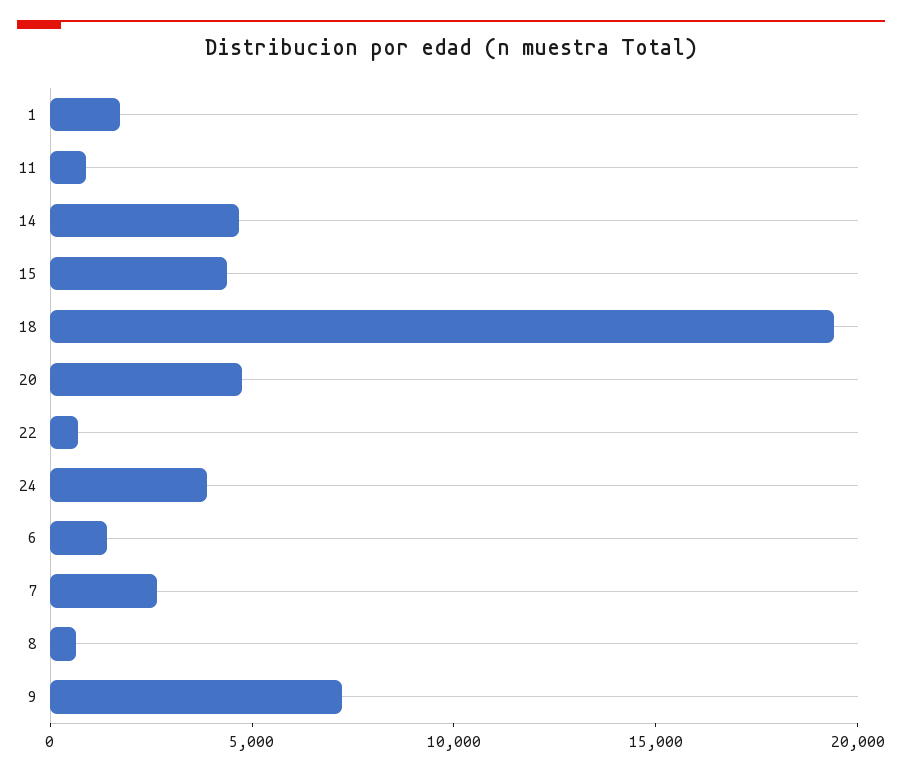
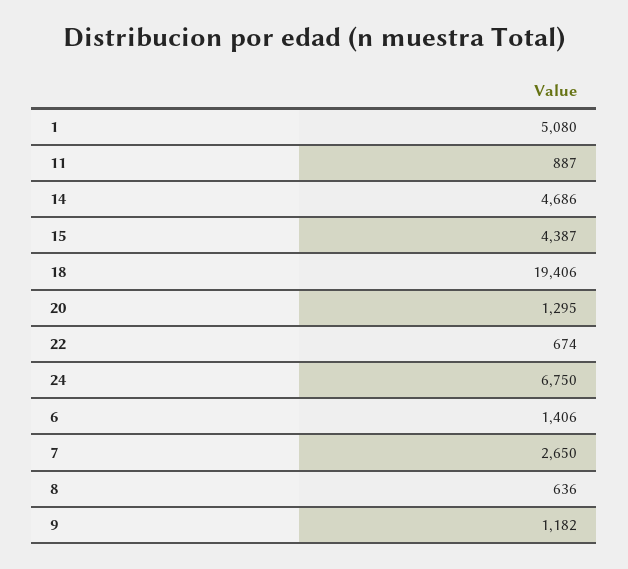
  {
-   "1": 2000,
+   "1": 5080,
    "11": 887,
    "14": 4686,
    "15": 4387,
    "18": 19406,
-   "20": 5000,
+   "20": 1295,
    "22": 674,
-   "24": 4000,
+   "24": 6750,
    "6": 1406,
    "7": 2650,
    "8": 636,
-   "9": 7000
+   "9": 1182
  }

